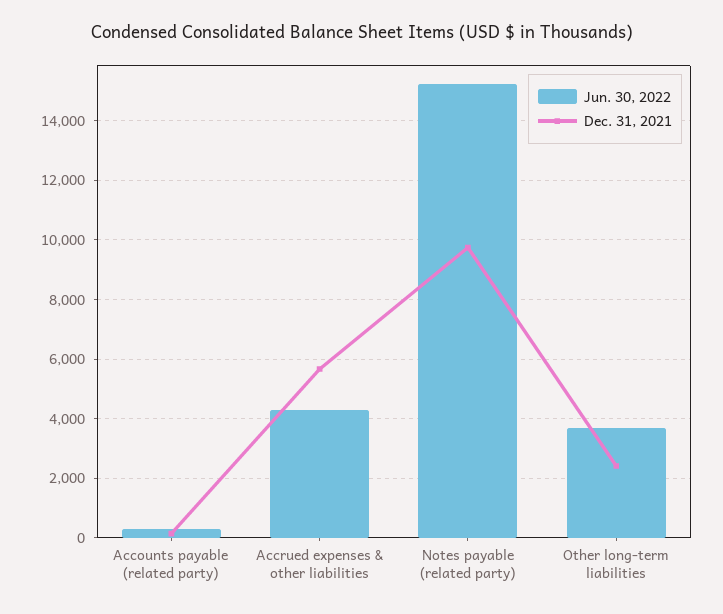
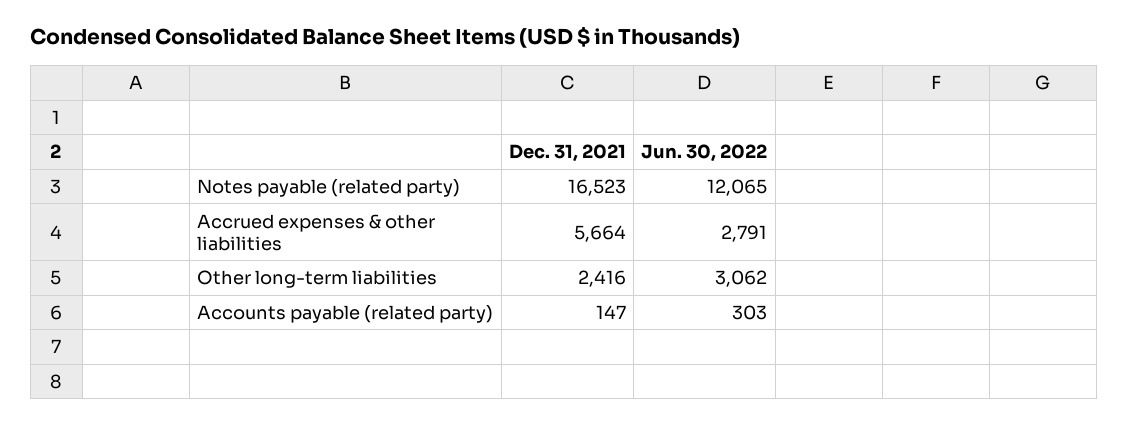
  {
    "Jun. 30, 2022": {
      "Accounts payable (related party)": 303,
-     "Accrued expenses & other liabilities": 4250,
+     "Accrued expenses & other liabilities": 2791,
-     "Notes payable (related party)": 15250,
+     "Notes payable (related party)": 12065,
-     "Other long-term liabilities": 3750
+     "Other long-term liabilities": 3062
    },
    "Dec. 31, 2021": {
      "Accounts payable (related party)": 147,
      "Accrued expenses & other liabilities": 5664,
-     "Notes payable (related party)": 9750,
+     "Notes payable (related party)": 16523,
      "Other long-term liabilities": 2416
    }
  }

